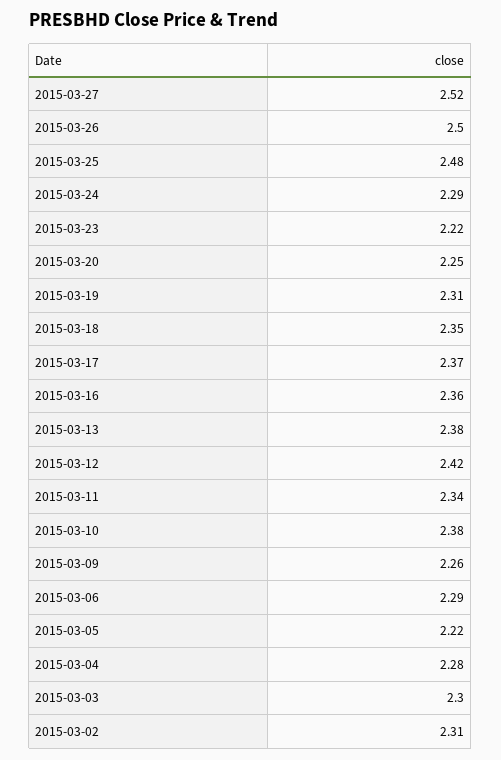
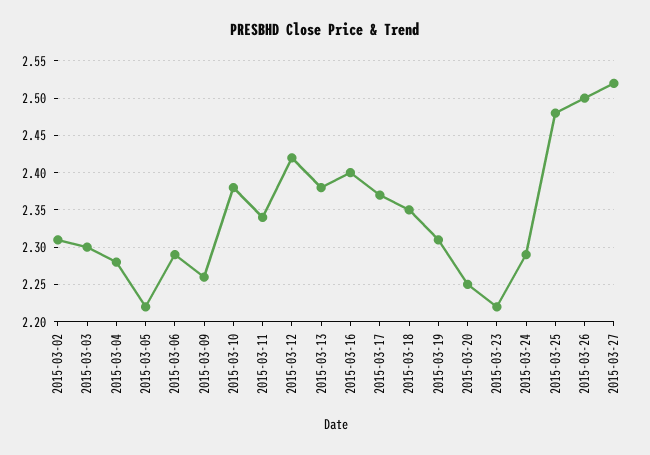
  {
    "2015-03-27": 2.52,
    "2015-03-26": 2.5,
    "2015-03-25": 2.48,
    "2015-03-24": 2.29,
    "2015-03-23": 2.22,
    "2015-03-20": 2.25,
    "2015-03-19": 2.31,
    "2015-03-18": 2.35,
    "2015-03-17": 2.37,
-   "2015-03-16": 2.36,
+   "2015-03-16": 2.4,
    "2015-03-13": 2.38,
    "2015-03-12": 2.42,
    "2015-03-11": 2.34,
    "2015-03-10": 2.38,
    "2015-03-09": 2.26,
    "2015-03-06": 2.29,
    "2015-03-05": 2.22,
    "2015-03-04": 2.28,
    "2015-03-03": 2.3,
    "2015-03-02": 2.31
  }

